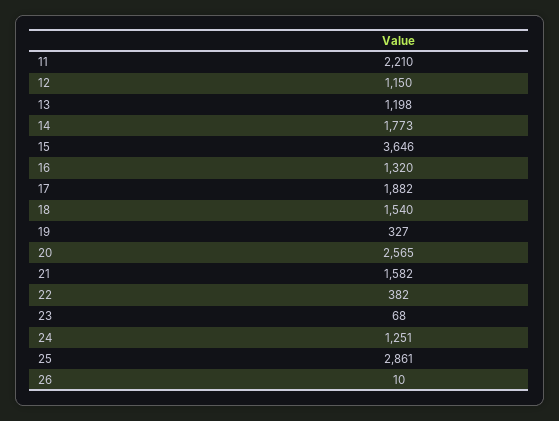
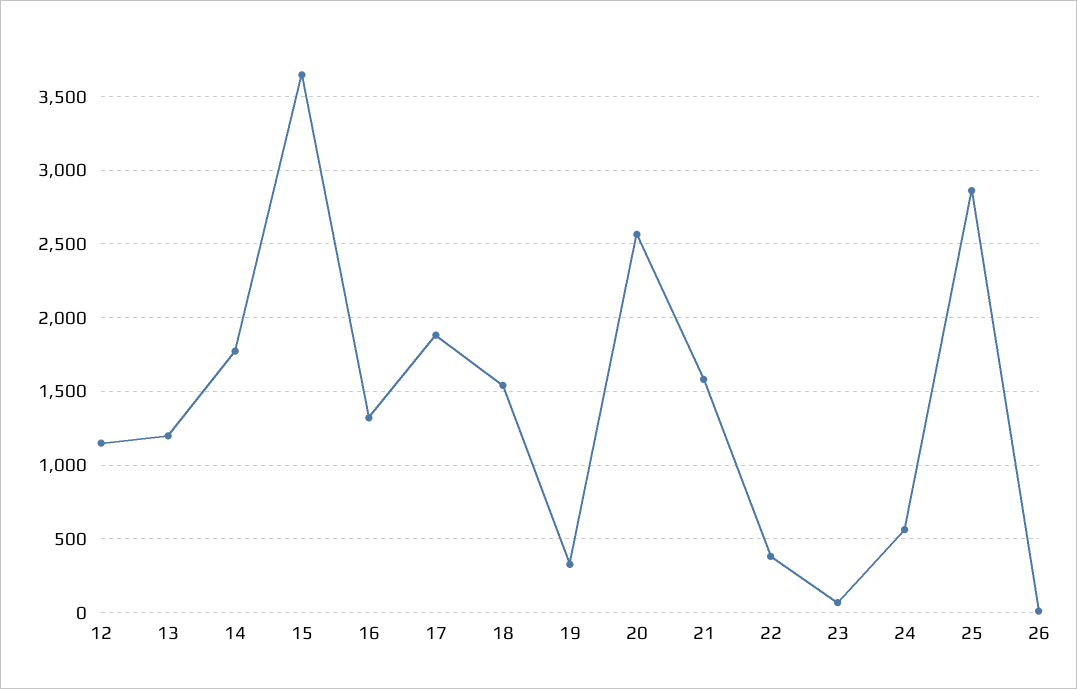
  {
-   "11": 2210,
    "12": 1150,
    "13": 1198,
    "14": 1773,
    "15": 3646,
    "16": 1320,
    "17": 1882,
    "18": 1540,
    "19": 327,
    "20": 2565,
    "21": 1582,
    "22": 382,
    "23": 68,
-   "24": 1251,
+   "24": 550,
    "25": 2861,
    "26": 10
  }

